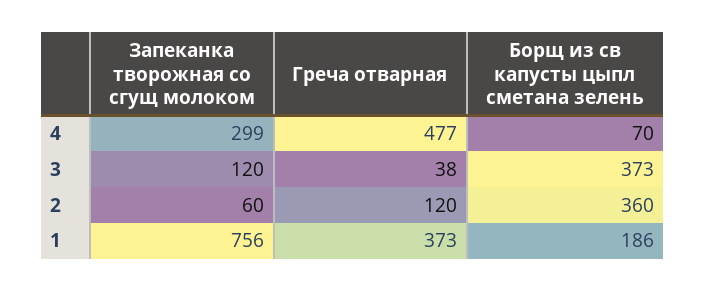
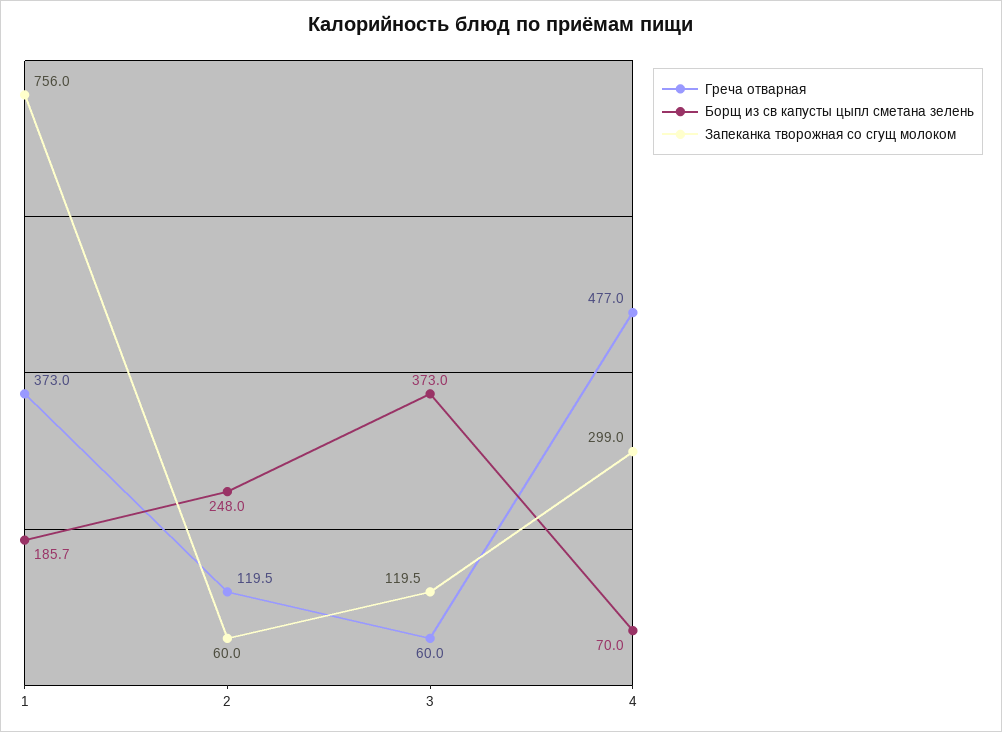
  {
    "Запеканка творожная со сгущ молоком": {
      "4": 299,
      "3": 119.5,
      "2": 60,
      "1": 756
    },
    "Греча отварная": {
      "4": 477,
-     "3": 38,
+     "3": 60,
      "2": 119.5,
      "1": 373
    },
    "Борщ из св капусты цыпл сметана зелень": {
      "4": 70,
      "3": 373,
-     "2": 360,
+     "2": 248,
      "1": 185.7
    }
  }

